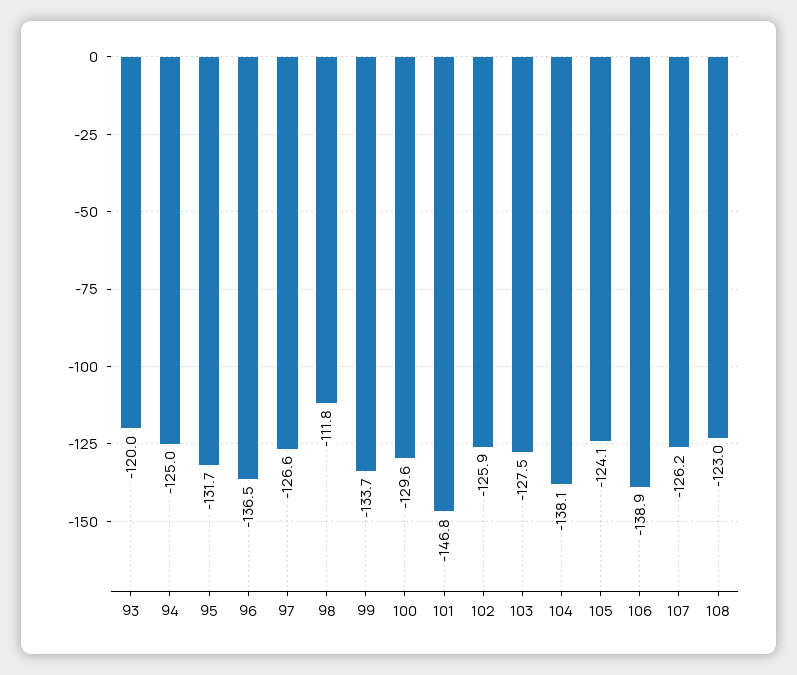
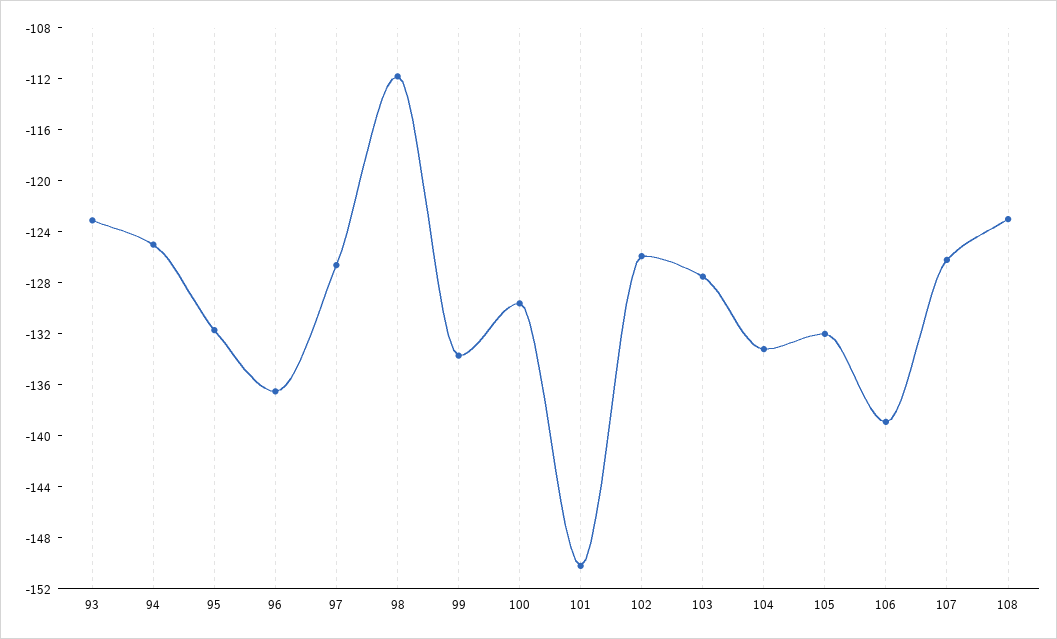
  {
-   "93": -120,
+   "93": -123,
    "94": -125,
    "95": -131.7,
    "96": -136.5,
    "97": -126.6,
    "98": -111.8,
    "99": -133.7,
    "100": -129.6,
-   "101": -146.8,
+   "101": -150,
    "102": -125.9,
    "103": -127.5,
-   "104": -138.1,
+   "104": -133,
-   "105": -124.1,
+   "105": -132,
    "106": -138.9,
    "107": -126.2,
    "108": -123
  }

